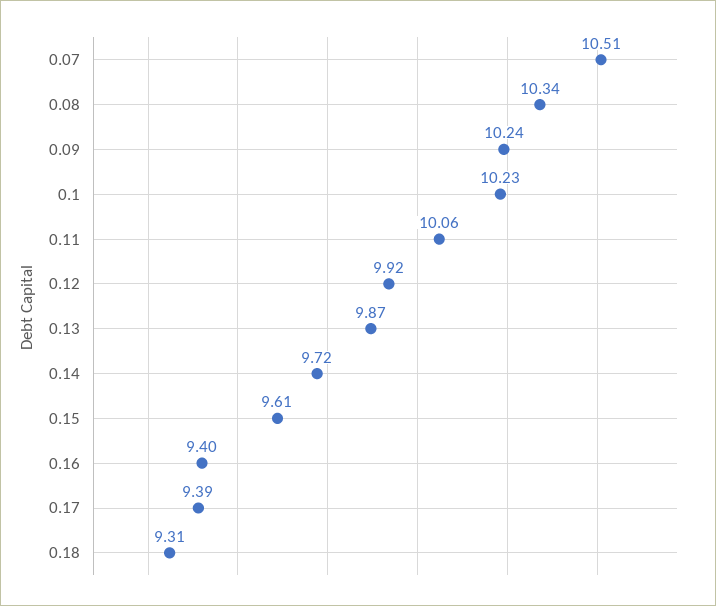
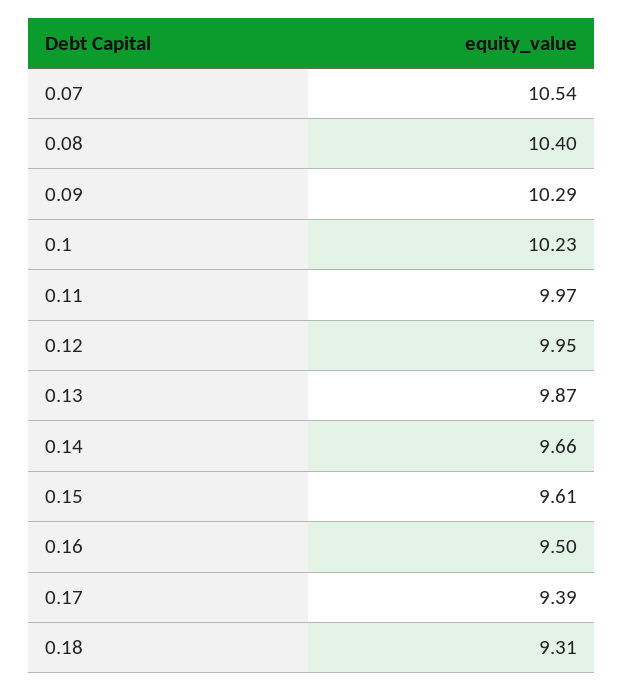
  {
-   "0.07": 10.51,
+   "0.07": 10.54,
-   "0.08": 10.34,
+   "0.08": 10.4,
-   "0.09": 10.24,
+   "0.09": 10.29,
    "0.1": 10.23,
-   "0.11": 10.06,
+   "0.11": 9.97,
-   "0.12": 9.92,
+   "0.12": 9.95,
    "0.13": 9.87,
-   "0.14": 9.72,
+   "0.14": 9.66,
    "0.15": 9.61,
-   "0.16": 9.4,
+   "0.16": 9.5,
    "0.17": 9.39,
    "0.18": 9.31
  }

